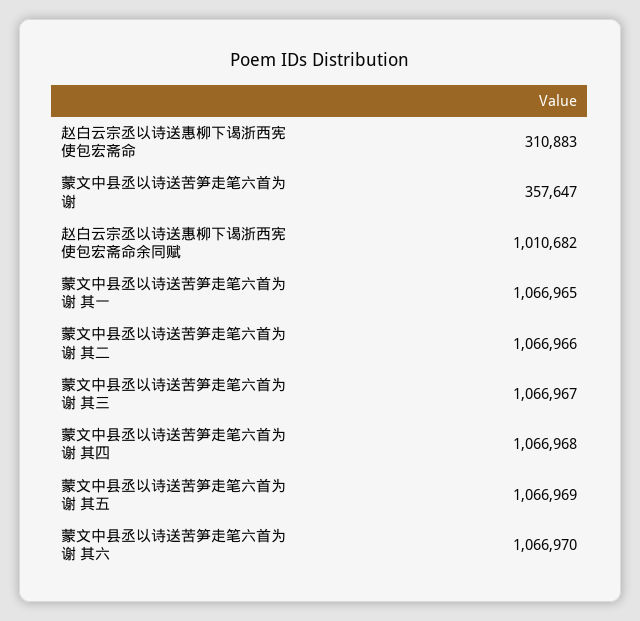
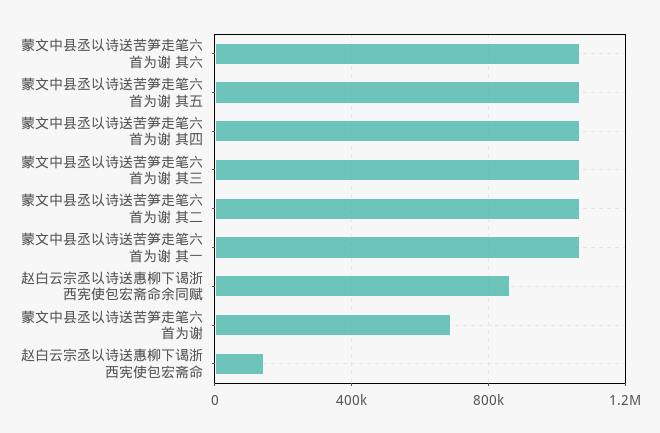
  {
-   "赵白云宗丞以诗送惠柳下谒浙西宪使包宏斋命": 310883,
+   "赵白云宗丞以诗送惠柳下谒浙西宪使包宏斋命": 150000,
-   "蒙文中县丞以诗送苦笋走笔六首为谢": 357647,
+   "蒙文中县丞以诗送苦笋走笔六首为谢": 700000,
-   "赵白云宗丞以诗送惠柳下谒浙西宪使包宏斋命余同赋": 1010682,
+   "赵白云宗丞以诗送惠柳下谒浙西宪使包宏斋命余同赋": 850000,
    "蒙文中县丞以诗送苦笋走笔六首为谢 其一": 1066965,
    "蒙文中县丞以诗送苦笋走笔六首为谢 其二": 1066966,
    "蒙文中县丞以诗送苦笋走笔六首为谢 其三": 1066967,
    "蒙文中县丞以诗送苦笋走笔六首为谢 其四": 1066968,
    "蒙文中县丞以诗送苦笋走笔六首为谢 其五": 1066969,
    "蒙文中县丞以诗送苦笋走笔六首为谢 其六": 1066970
  }

